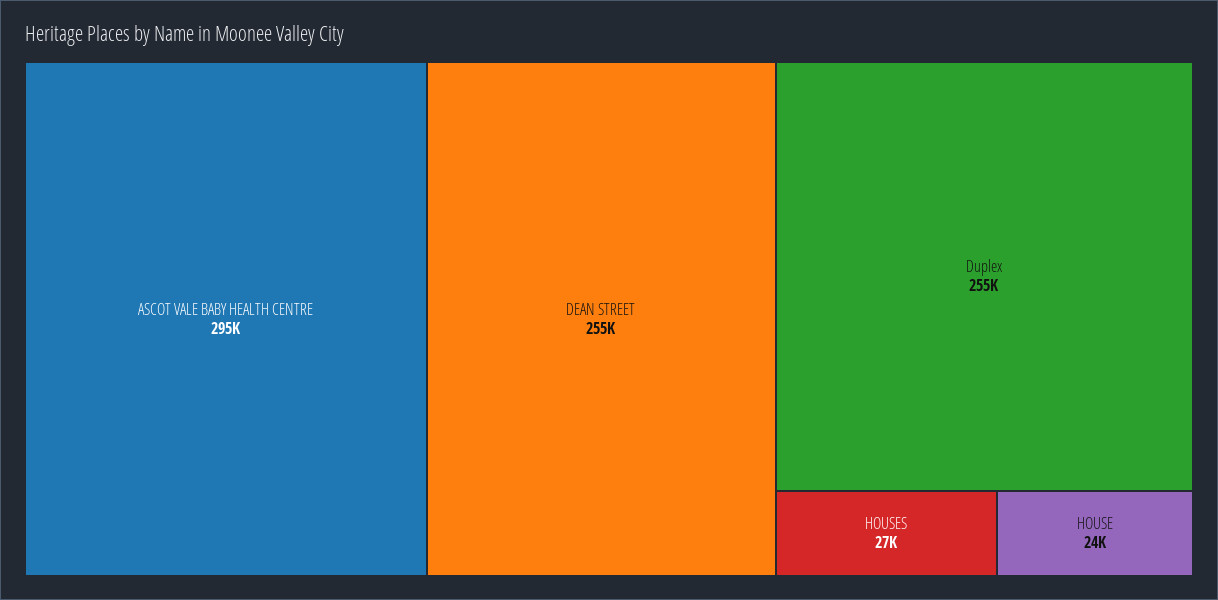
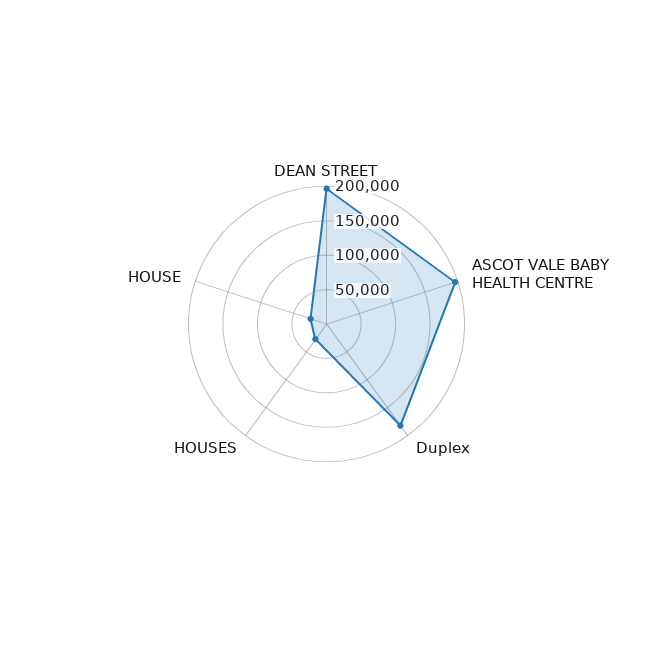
  {
-   "ASCOT VALE BABY HEALTH CENTRE": 295000,
+   "ASCOT VALE BABY HEALTH CENTRE": 200000,
-   "DEAN STREET": 255000,
+   "DEAN STREET": 200000,
-   "Duplex": 255000,
+   "Duplex": 175000,
    "HOUSES": 27000,
    "HOUSE": 24000
  }

